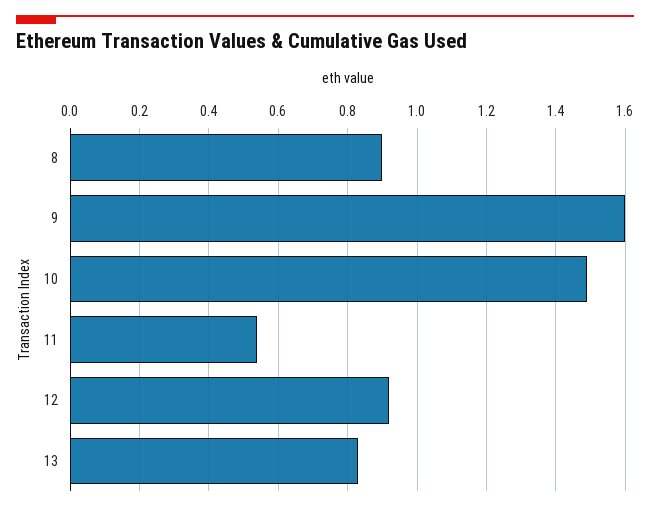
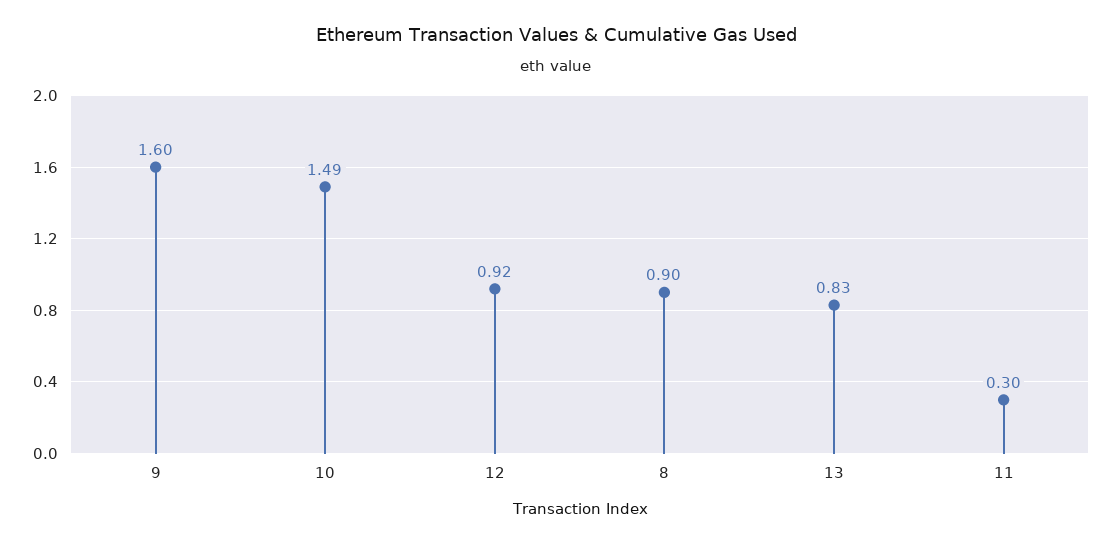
  {
    "8": 0.9,
    "9": 1.6,
    "10": 1.49,
-   "11": 0.55,
+   "11": 0.3,
    "12": 0.92,
    "13": 0.83
  }

